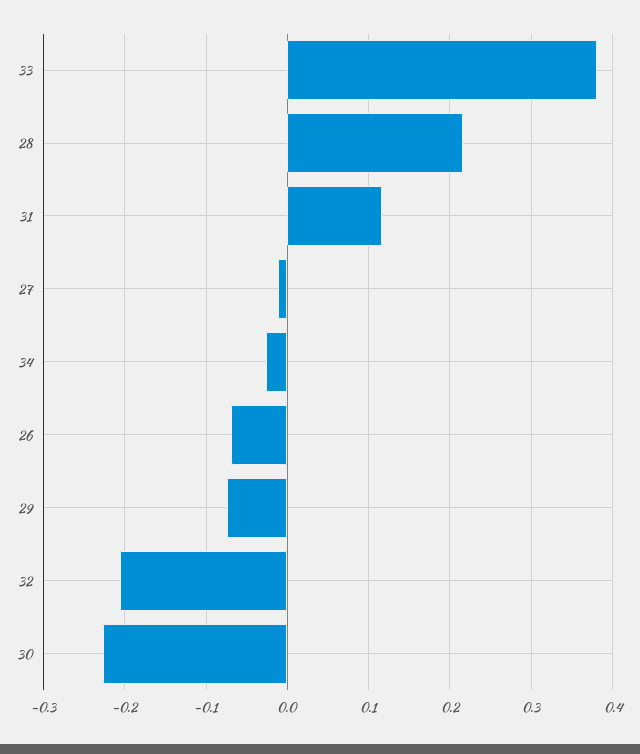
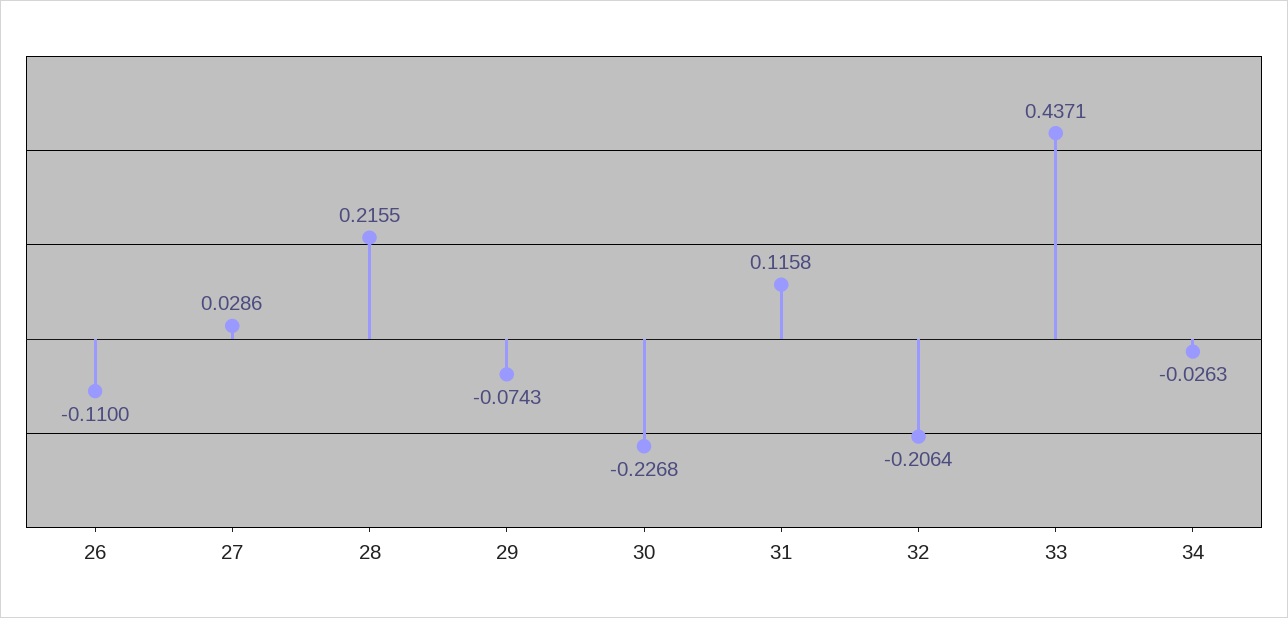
  {
-   "33": 0.38,
+   "33": 0.4371,
    "28": 0.2155,
    "31": 0.1158,
-   "27": -0.01,
+   "27": 0.0286,
    "34": -0.0263,
-   "26": -0.07,
+   "26": -0.11,
    "29": -0.0743,
    "32": -0.2064,
    "30": -0.2268
  }

